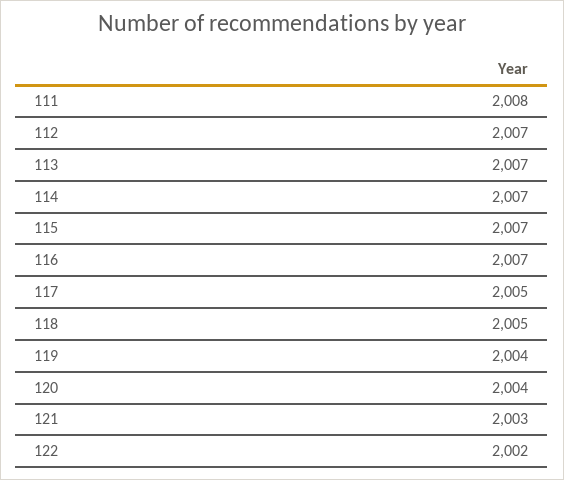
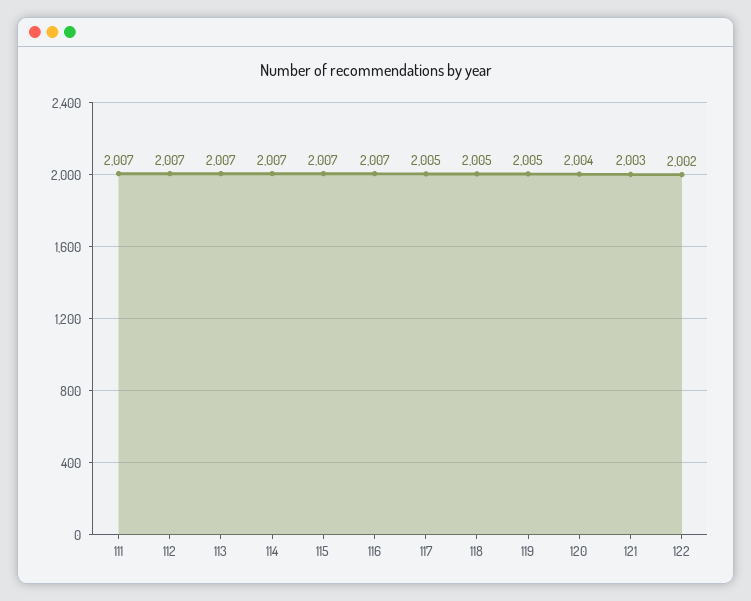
  {
-   "111": 2008,
+   "111": 2007,
    "112": 2007,
    "113": 2007,
    "114": 2007,
    "115": 2007,
    "116": 2007,
    "117": 2005,
    "118": 2005,
-   "119": 2004,
+   "119": 2005,
    "120": 2004,
    "121": 2003,
    "122": 2002
  }

